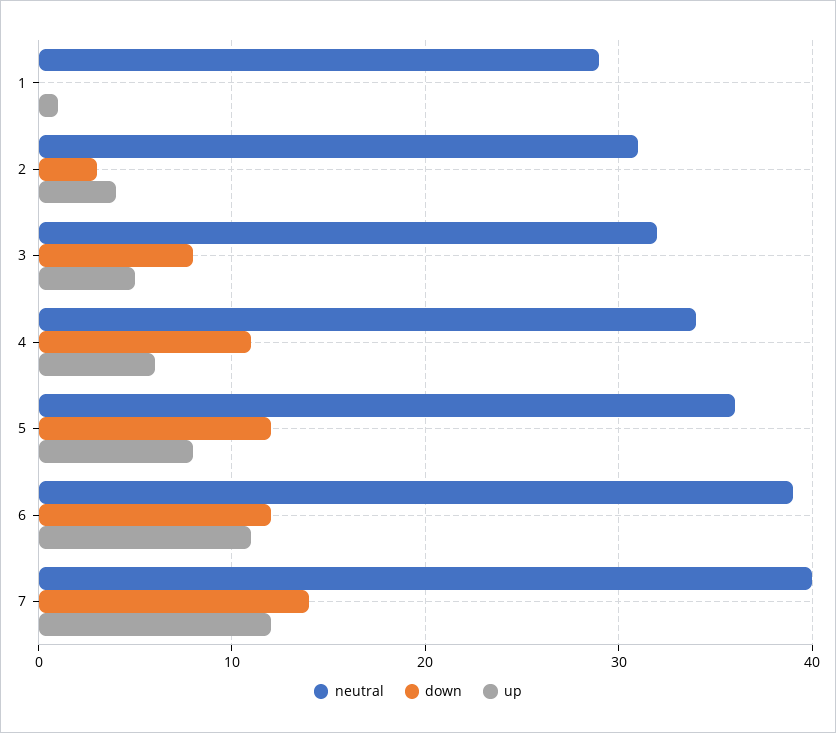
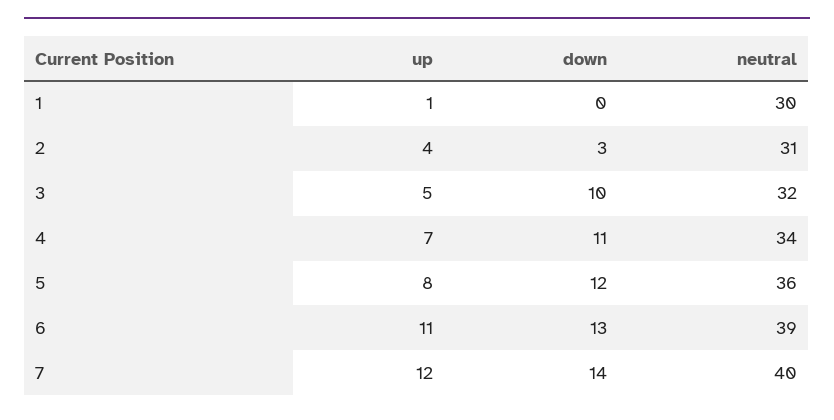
  {
    "neutral": {
-     "1": 29,
+     "1": 30,
      "2": 31,
      "3": 32,
      "4": 34,
      "5": 36,
      "6": 39,
      "7": 40
    },
    "down": {
      "1": 0,
      "2": 3,
-     "3": 8,
+     "3": 10,
      "4": 11,
      "5": 12,
-     "6": 12,
+     "6": 13,
      "7": 14
    },
    "up": {
      "1": 1,
      "2": 4,
      "3": 5,
-     "4": 6,
+     "4": 7,
      "5": 8,
      "6": 11,
      "7": 12
    }
  }

